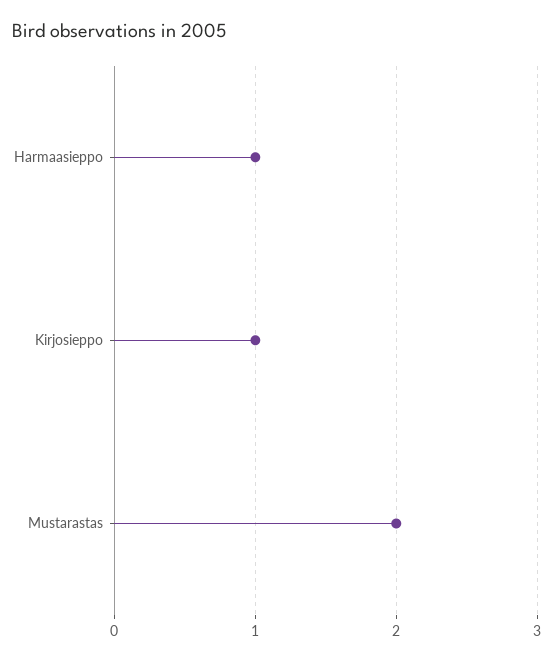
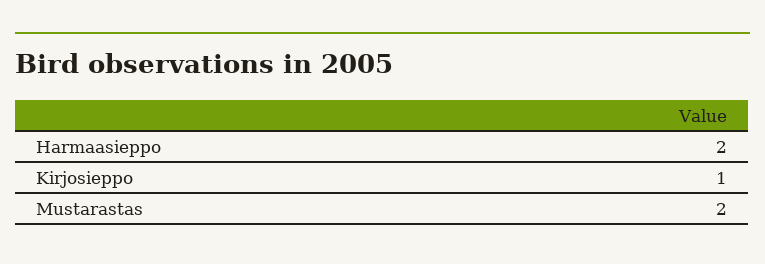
  {
-   "Harmaasieppo": 1,
+   "Harmaasieppo": 2,
    "Kirjosieppo": 1,
    "Mustarastas": 2
  }

